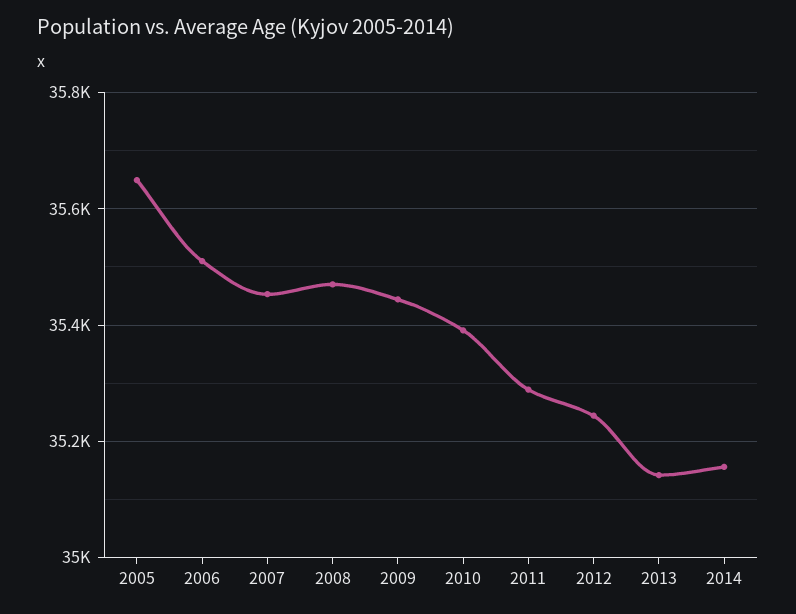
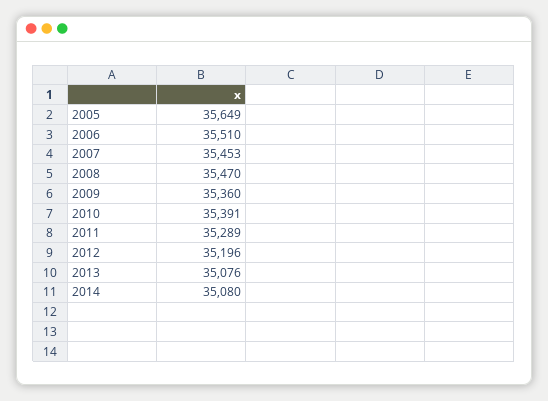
  {
    "2005": 35649,
    "2006": 35510,
    "2007": 35453,
    "2008": 35470,
-   "2009": 35440,
+   "2009": 35360,
    "2010": 35391,
    "2011": 35289,
-   "2012": 35240,
+   "2012": 35196,
-   "2013": 35140,
+   "2013": 35076,
-   "2014": 35160
+   "2014": 35080
  }

